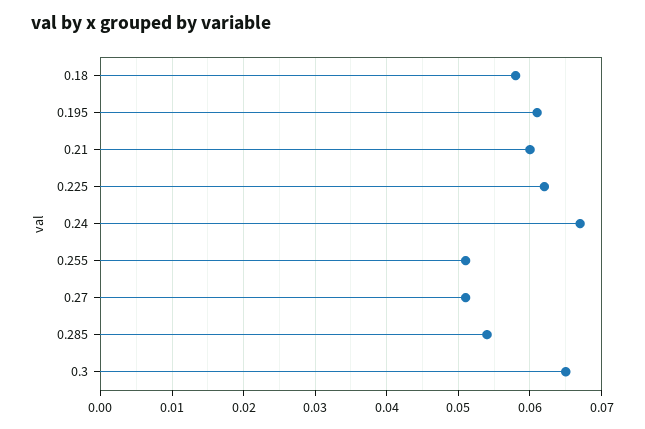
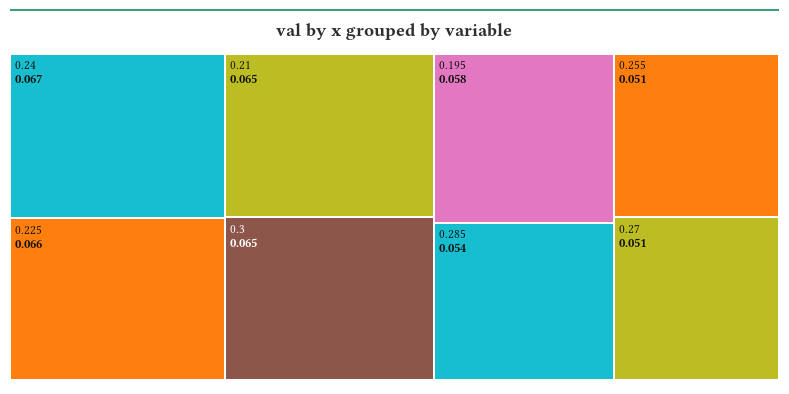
  {
-   "0.18": 0.058,
-   "0.195": 0.061,
+   "0.195": 0.058,
-   "0.21": 0.06,
+   "0.21": 0.065,
-   "0.225": 0.062,
+   "0.225": 0.066,
    "0.24": 0.067,
    "0.255": 0.051,
    "0.27": 0.051,
    "0.285": 0.054,
    "0.3": 0.065
  }

